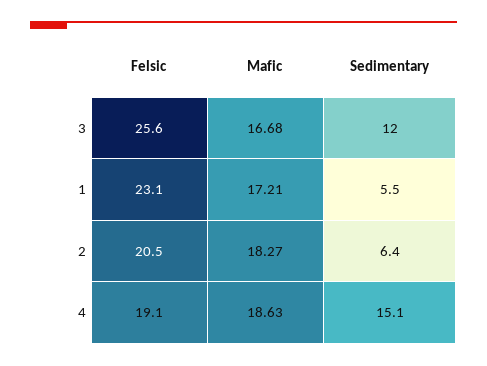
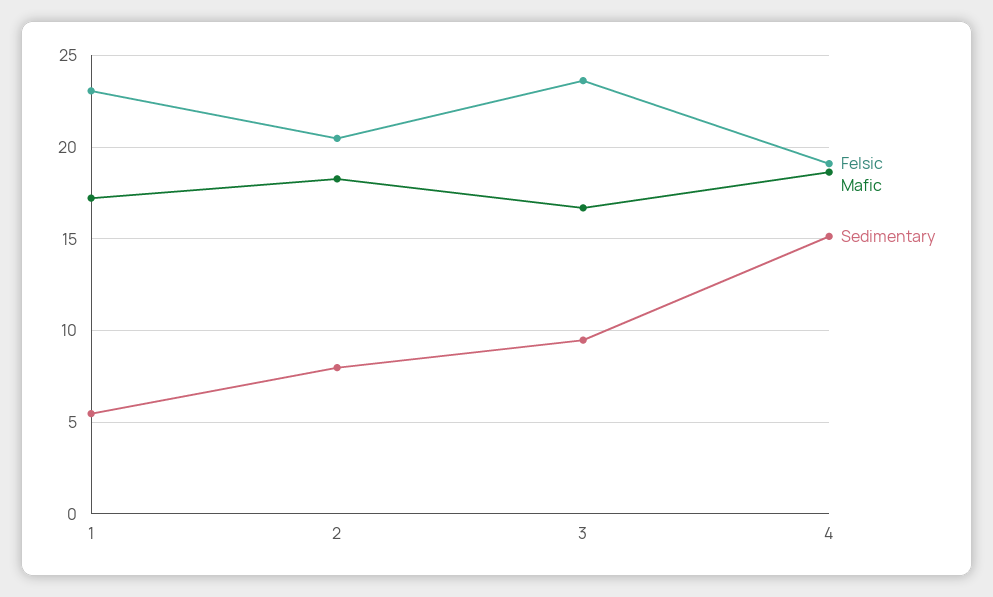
  {
    "Felsic": {
-     "3": 25.6,
+     "3": 23.5,
      "1": 23.1,
      "2": 20.5,
      "4": 19.1
    },
    "Mafic": {
      "3": 16.68,
      "1": 17.21,
      "2": 18.27,
      "4": 18.63
    },
    "Sedimentary": {
-     "3": 12,
+     "3": 9.5,
      "1": 5.5,
-     "2": 6.4,
+     "2": 8,
      "4": 15.1
    }
  }

